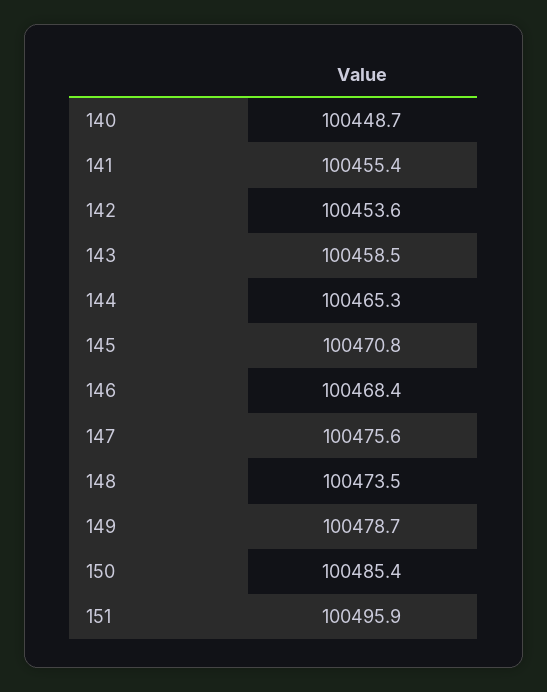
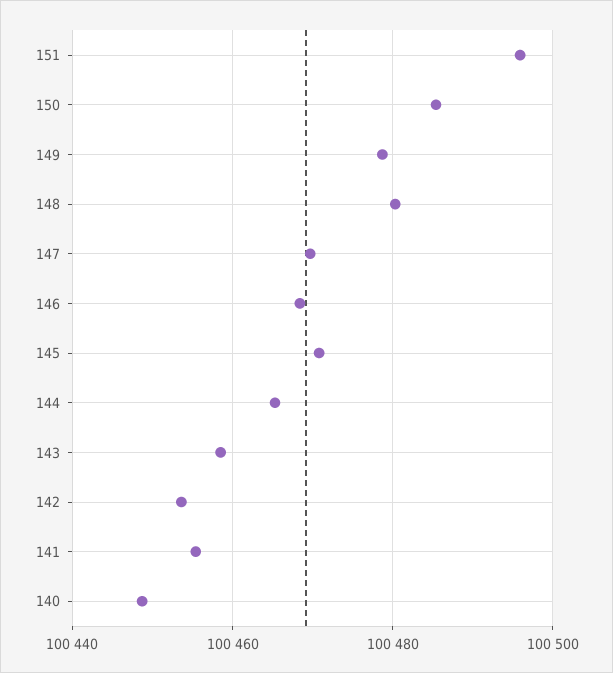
  {
    "140": 100448.7,
    "141": 100455.4,
    "142": 100453.6,
    "143": 100458.5,
    "144": 100465.3,
    "145": 100470.8,
    "146": 100468.4,
-   "147": 100475.6,
+   "147": 100470,
-   "148": 100473.5,
+   "148": 100480,
    "149": 100478.7,
    "150": 100485.4,
    "151": 100495.9
  }

